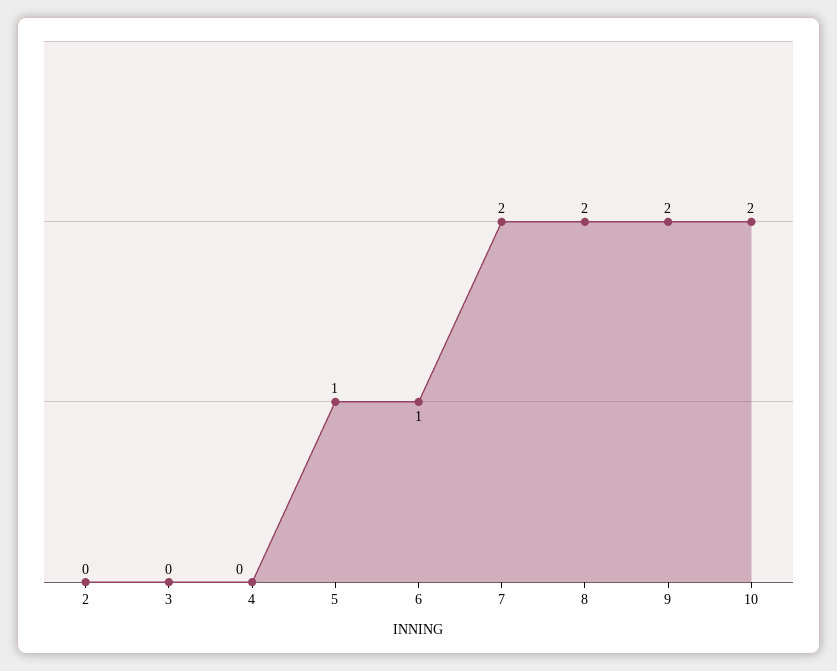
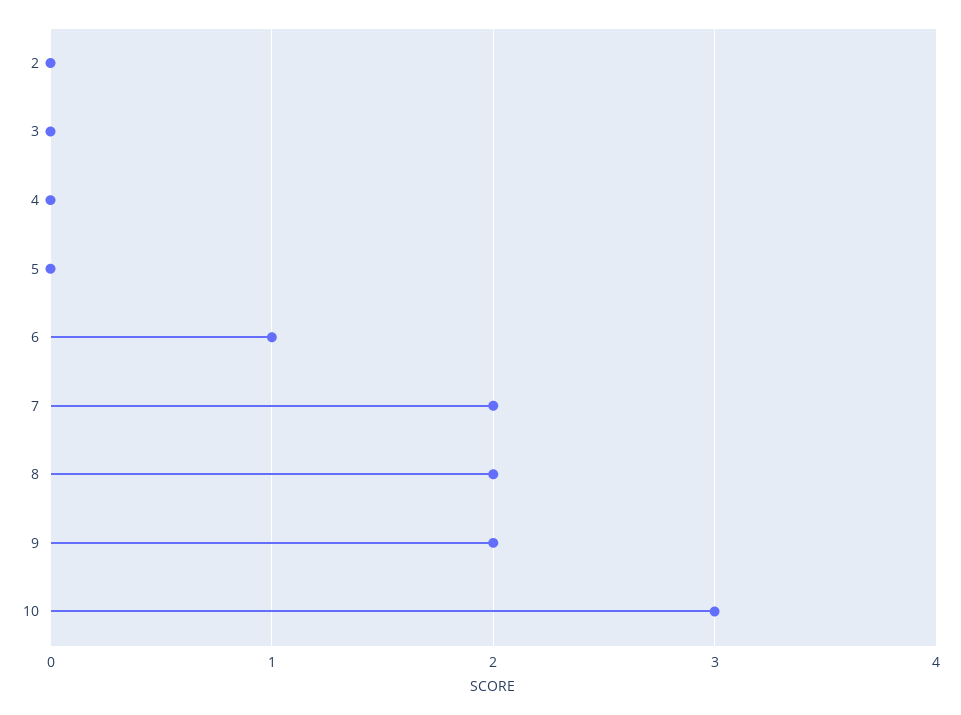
  {
    "2": 0,
    "3": 0,
    "4": 0,
-   "5": 1,
+   "5": 0,
    "6": 1,
    "7": 2,
    "8": 2,
    "9": 2,
-   "10": 2
+   "10": 3
  }

